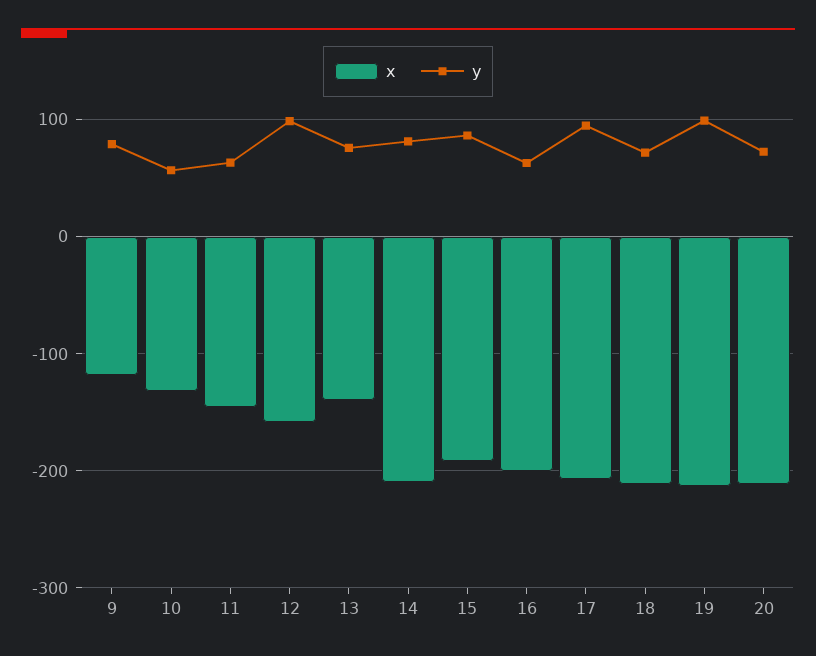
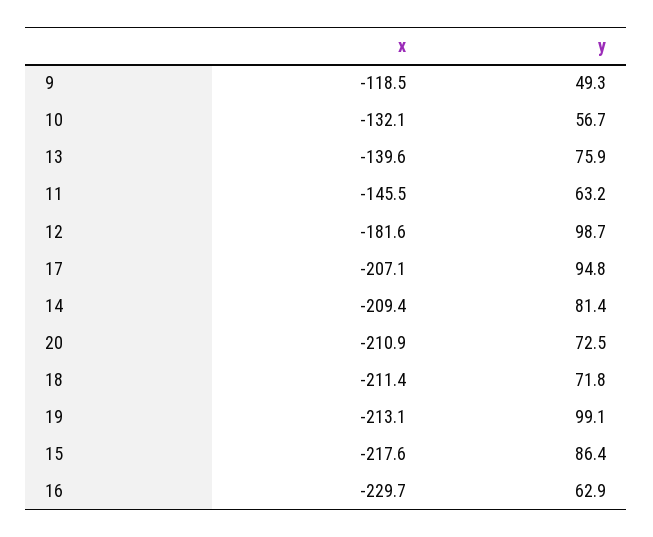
  {
    "x": {
      "9": -118.5,
      "10": -132.1,
      "11": -145.5,
-     "12": -160,
+     "12": -181.6,
      "13": -139.6,
      "14": -209.4,
-     "15": -190,
+     "15": -217.6,
-     "16": -200,
+     "16": -229.7,
      "17": -207.1,
      "18": -211.4,
      "19": -213.1,
      "20": -210.9
    },
    "y": {
-     "9": 80,
+     "9": 49.3,
      "10": 56.7,
      "11": 63.2,
      "12": 98.7,
      "13": 75.9,
      "14": 81.4,
      "15": 86.4,
      "16": 62.9,
      "17": 94.8,
      "18": 71.8,
      "19": 99.1,
      "20": 72.5
    }
  }

